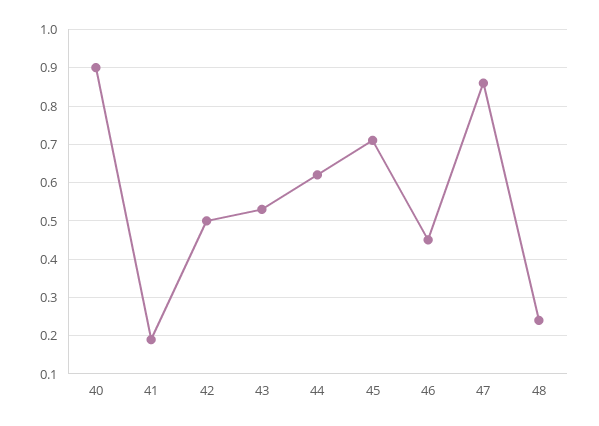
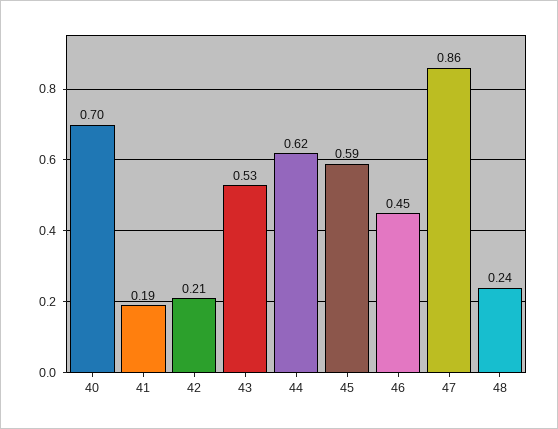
  {
-   "40": 0.9,
+   "40": 0.7,
    "41": 0.19,
-   "42": 0.5,
+   "42": 0.21,
    "43": 0.53,
    "44": 0.62,
-   "45": 0.7,
+   "45": 0.59,
    "46": 0.45,
    "47": 0.86,
    "48": 0.24
  }

